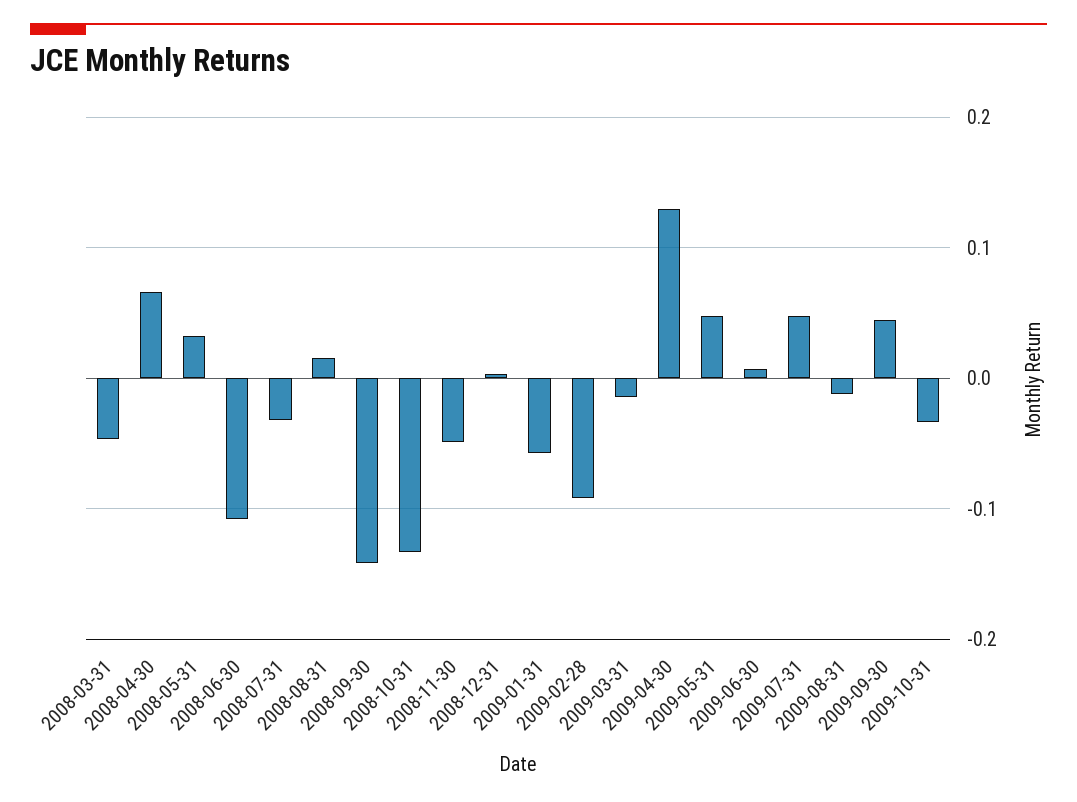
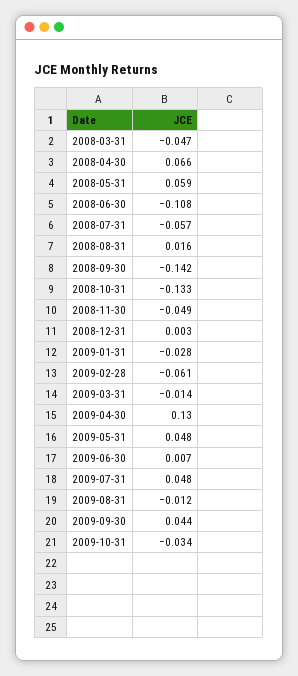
  {
    "2008-03-31": -0.047,
    "2008-04-30": 0.066,
-   "2008-05-31": 0.03,
+   "2008-05-31": 0.059,
    "2008-06-30": -0.108,
-   "2008-07-31": -0.03,
+   "2008-07-31": -0.057,
    "2008-08-31": 0.016,
    "2008-09-30": -0.142,
    "2008-10-31": -0.133,
    "2008-11-30": -0.049,
    "2008-12-31": 0.003,
-   "2009-01-31": -0.06,
+   "2009-01-31": -0.028,
-   "2009-02-28": -0.09,
+   "2009-02-28": -0.061,
    "2009-03-31": -0.014,
    "2009-04-30": 0.13,
    "2009-05-31": 0.048,
    "2009-06-30": 0.007,
    "2009-07-31": 0.048,
    "2009-08-31": -0.012,
    "2009-09-30": 0.044,
    "2009-10-31": -0.034
  }

